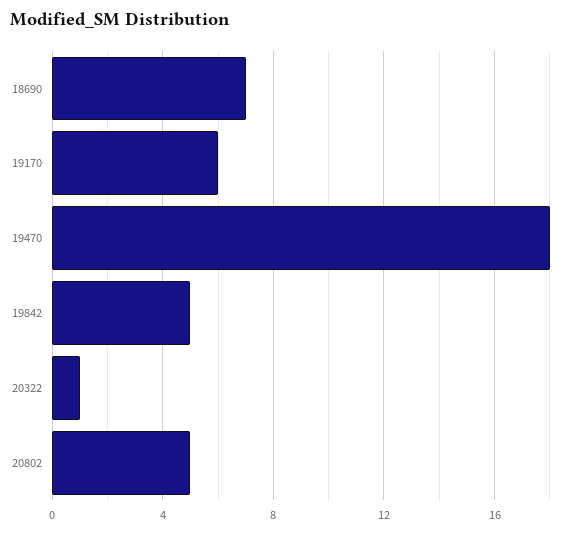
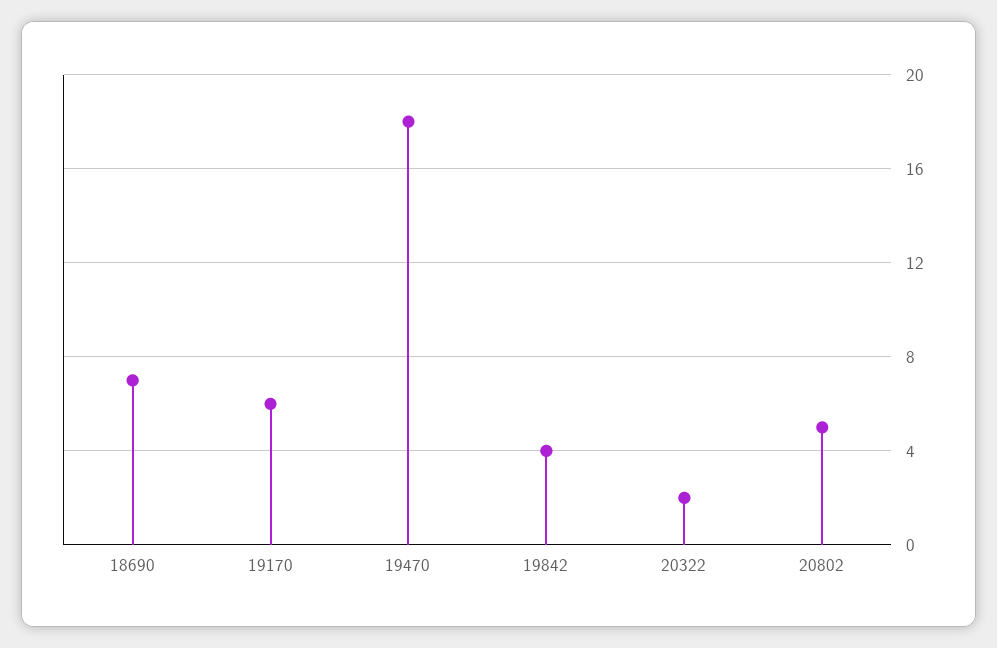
  {
    "18690": 7,
    "19170": 6,
    "19470": 18,
-   "19842": 5,
+   "19842": 4,
-   "20322": 1,
+   "20322": 2,
    "20802": 5
  }

